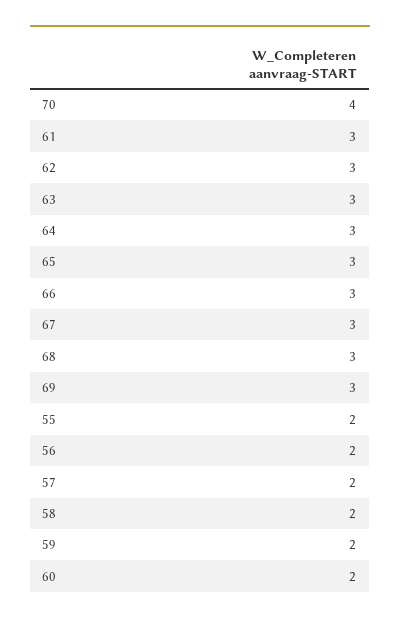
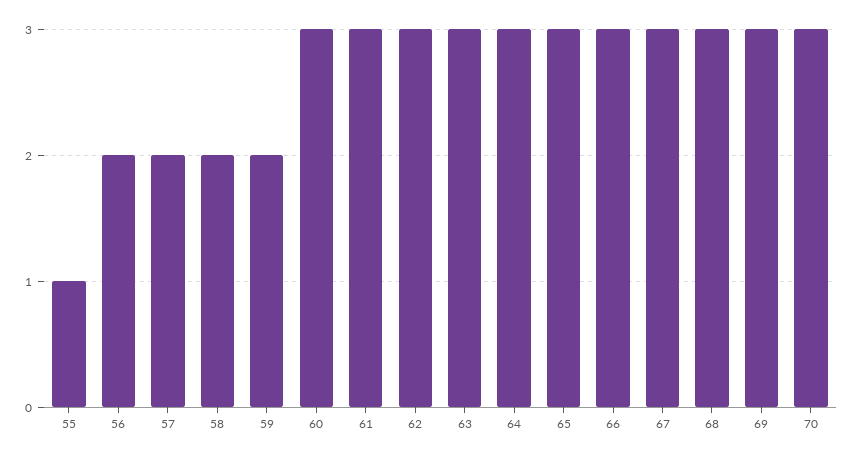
  {
-   "70": 4,
+   "70": 3,
    "61": 3,
    "62": 3,
    "63": 3,
    "64": 3,
    "65": 3,
    "66": 3,
    "67": 3,
    "68": 3,
    "69": 3,
-   "55": 2,
+   "55": 1,
    "56": 2,
    "57": 2,
    "58": 2,
    "59": 2,
-   "60": 2
+   "60": 3
  }

